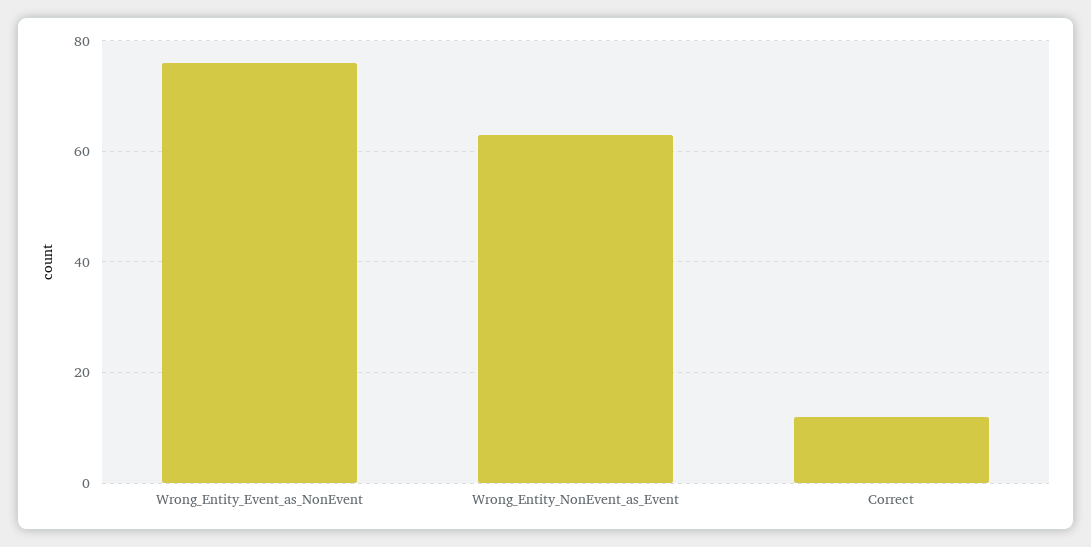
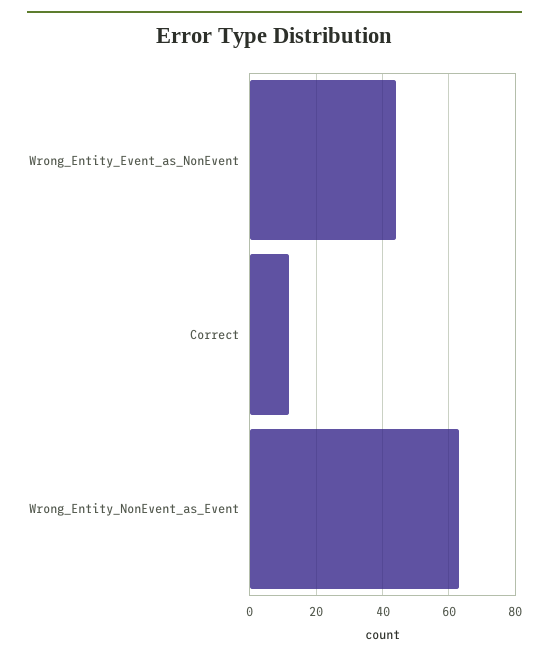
  {
-   "Wrong_Entity_Event_as_NonEvent": 75,
+   "Wrong_Entity_Event_as_NonEvent": 45,
    "Wrong_Entity_NonEvent_as_Event": 65,
    "Correct": 10
  }

